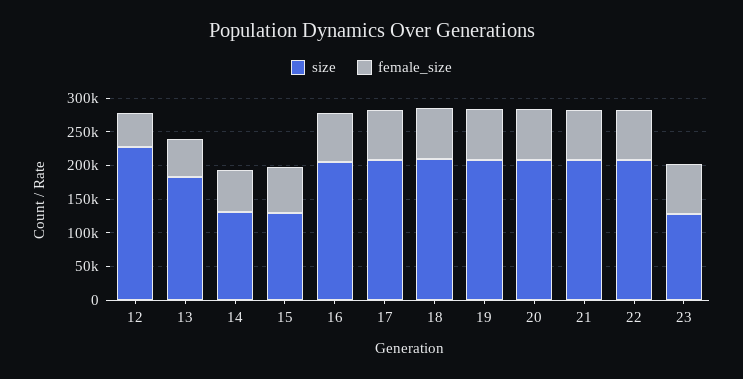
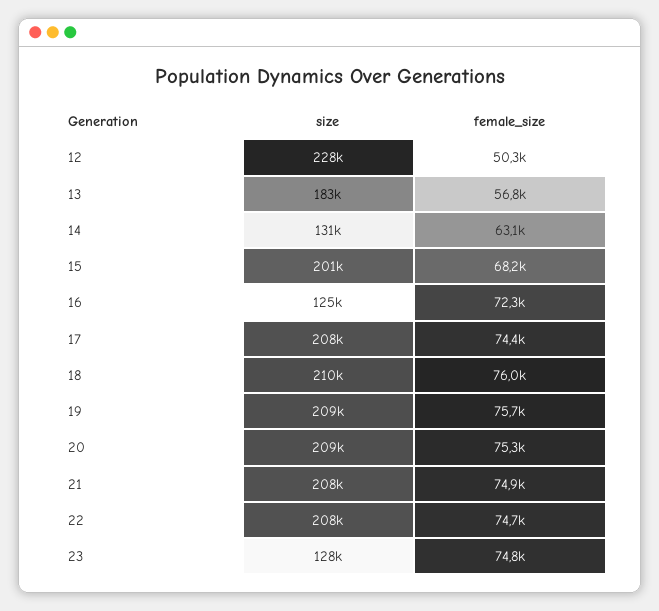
  {
    "size": {
      "12": 228000,
      "13": 183000,
      "14": 131000,
-     "15": 125000,
+     "15": 201000,
-     "16": 200000,
+     "16": 125000,
      "17": 208000,
      "18": 210000,
      "19": 209000,
      "20": 209000,
      "21": 208000,
      "22": 208000,
      "23": 128000
    },
    "female_size": {
      "12": 50300,
      "13": 56800,
      "14": 63100,
      "15": 68200,
      "16": 72300,
      "17": 74400,
      "18": 76000,
      "19": 75700,
      "20": 75300,
      "21": 74900,
      "22": 74700,
      "23": 74800
    }
  }

